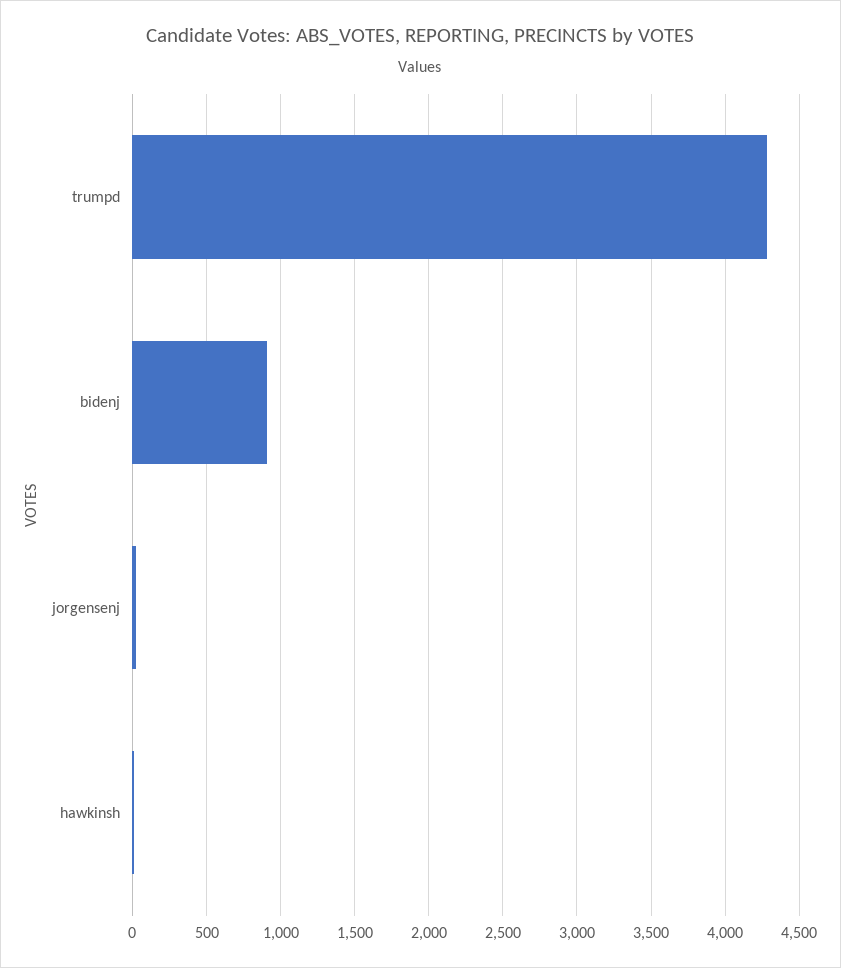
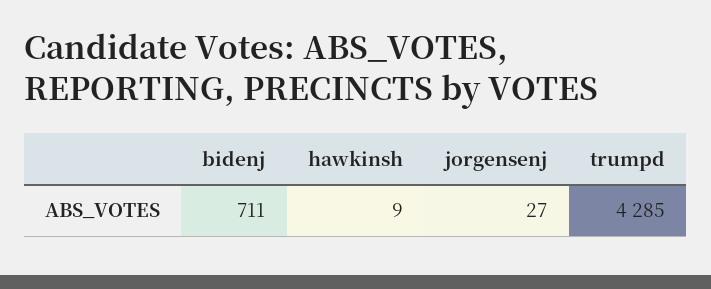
  {
    "trumpd": 4285,
-   "bidenj": 900,
+   "bidenj": 711,
    "jorgensenj": 27,
    "hawkinsh": 9
  }

